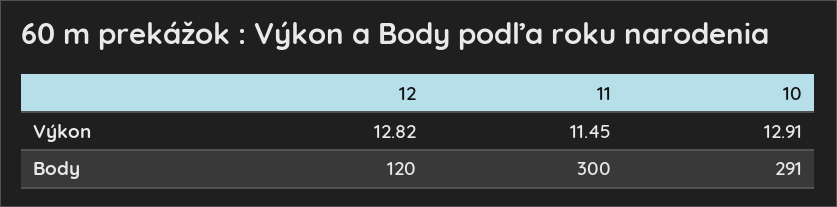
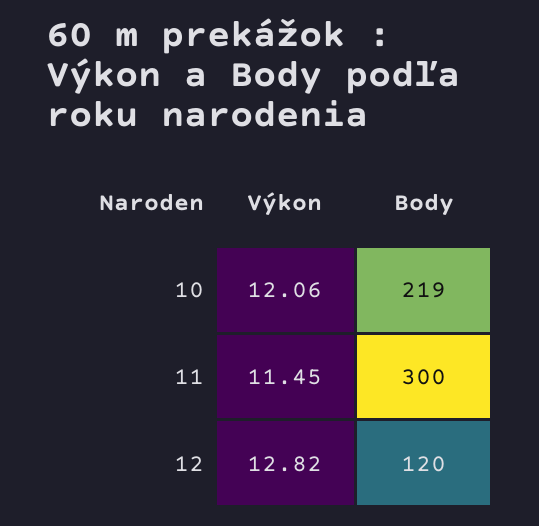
  {
    "12": {
      "Výkon": 12.82,
      "Body": 120
    },
    "11": {
      "Výkon": 11.45,
      "Body": 300
    },
    "10": {
-     "Výkon": 12.91,
+     "Výkon": 12.06,
-     "Body": 291
+     "Body": 219
    }
  }

